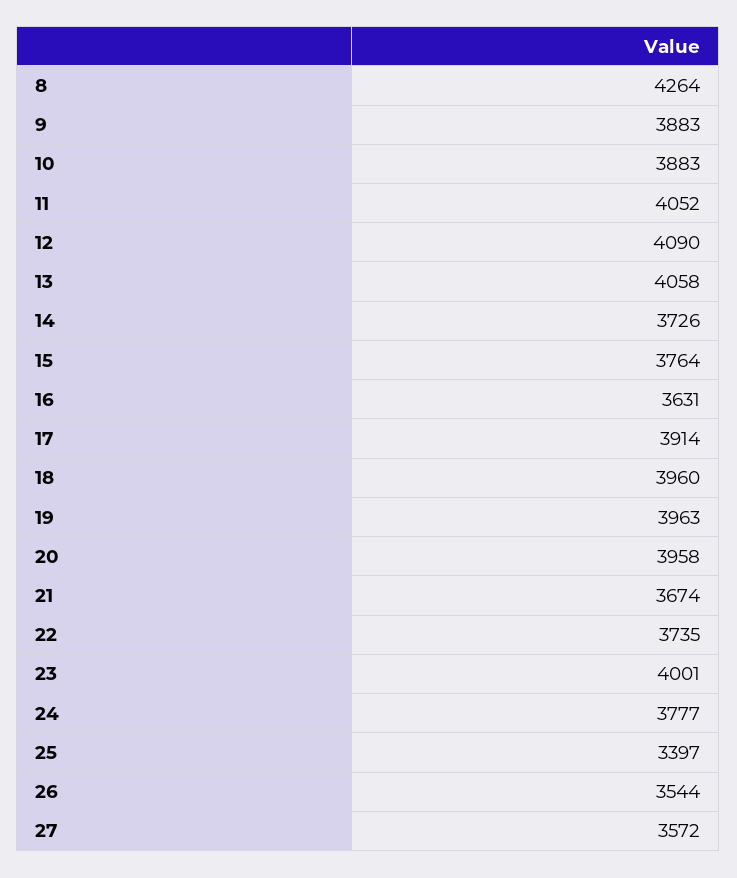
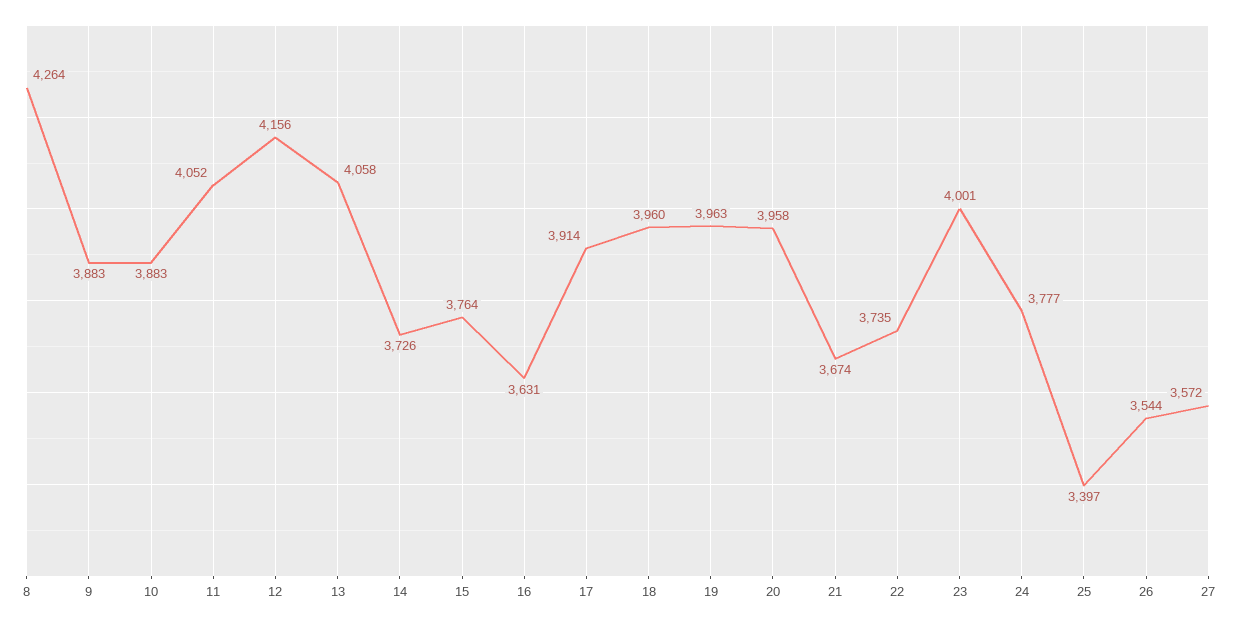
  {
    "8": 4264,
    "9": 3883,
    "10": 3883,
    "11": 4052,
-   "12": 4090,
+   "12": 4156,
    "13": 4058,
    "14": 3726,
    "15": 3764,
    "16": 3631,
    "17": 3914,
    "18": 3960,
    "19": 3963,
    "20": 3958,
    "21": 3674,
    "22": 3735,
    "23": 4001,
    "24": 3777,
    "25": 3397,
    "26": 3544,
    "27": 3572
  }

